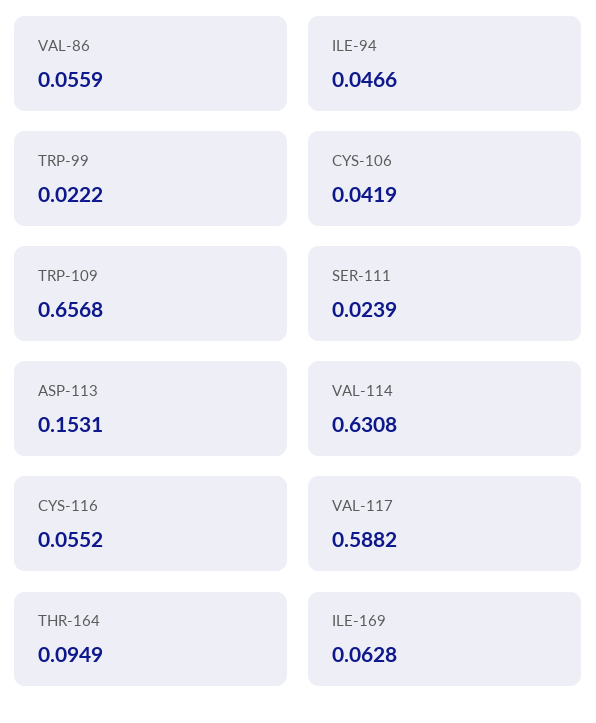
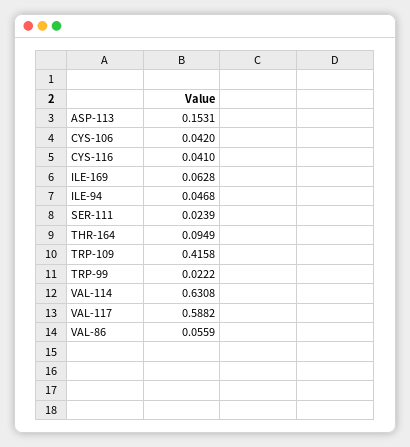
  {
    "VAL-86": 0.0559,
-   "ILE-94": 0.0466,
+   "ILE-94": 0.0468,
    "TRP-99": 0.0222,
-   "CYS-106": 0.0419,
+   "CYS-106": 0.042,
-   "TRP-109": 0.6568,
+   "TRP-109": 0.4158,
    "SER-111": 0.0239,
    "ASP-113": 0.1531,
    "VAL-114": 0.6308,
-   "CYS-116": 0.0552,
+   "CYS-116": 0.041,
    "VAL-117": 0.5882,
    "THR-164": 0.0949,
    "ILE-169": 0.0628
  }

